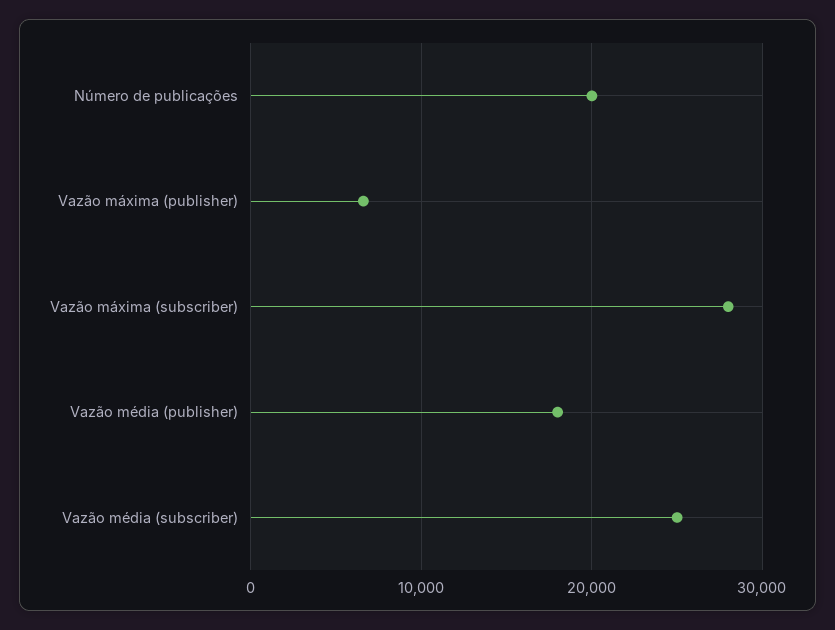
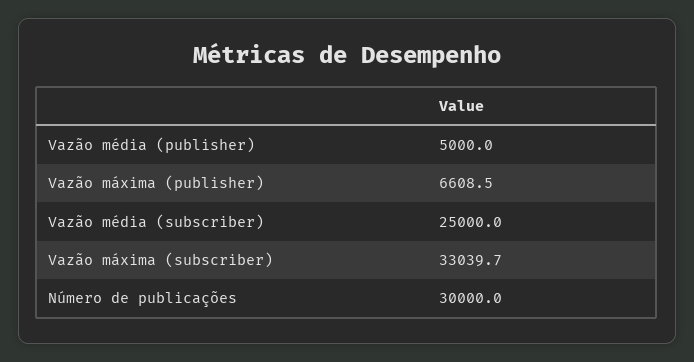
  {
-   "Número de publicações": 20000,
+   "Número de publicações": 30000,
    "Vazão máxima (publisher)": 6608.5,
-   "Vazão máxima (subscriber)": 28000,
+   "Vazão máxima (subscriber)": 33039.7,
-   "Vazão média (publisher)": 18000,
+   "Vazão média (publisher)": 5000,
    "Vazão média (subscriber)": 25000
  }

